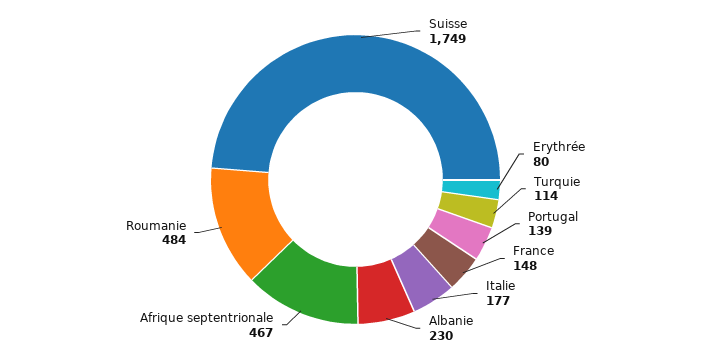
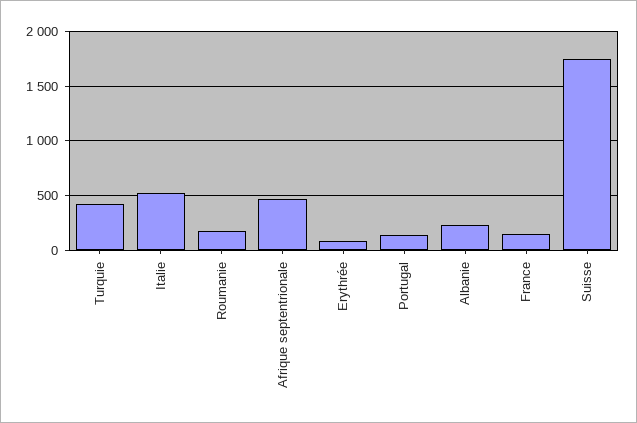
  {
    "Suisse": 1749,
    "Erythrée": 80,
-   "Turquie": 114,
+   "Turquie": 400,
    "Portugal": 139,
    "France": 148,
-   "Italie": 177,
+   "Italie": 500,
    "Albanie": 230,
    "Afrique septentrionale": 467,
-   "Roumanie": 484
+   "Roumanie": 200
  }

